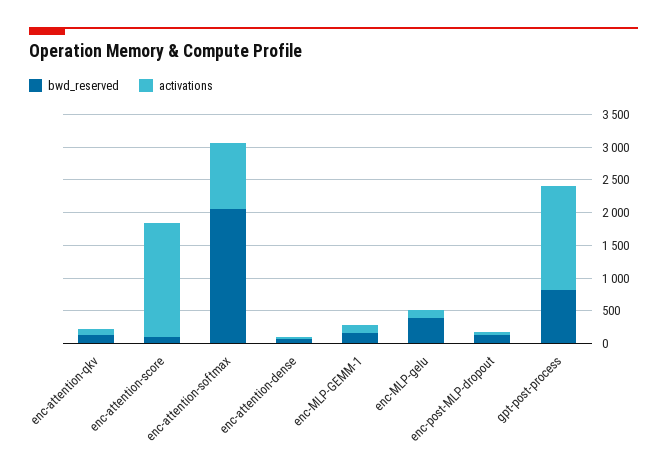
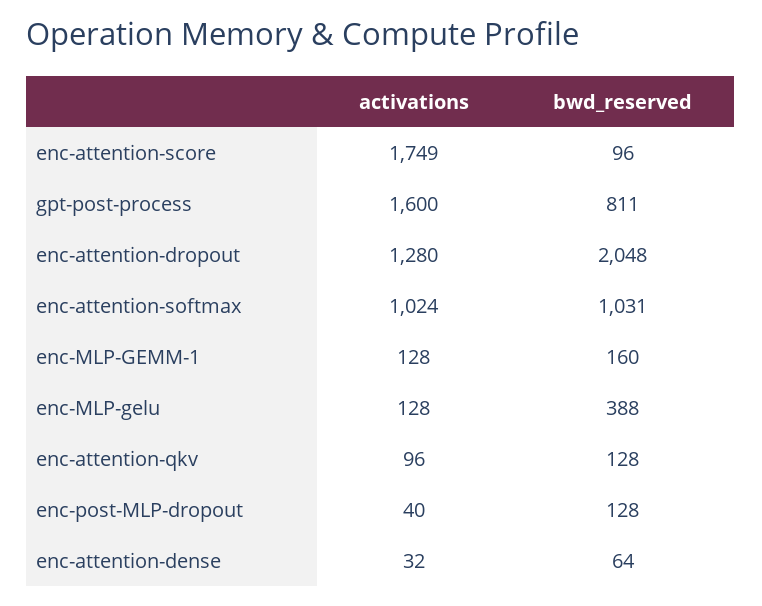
  {
    "bwd_reserved": {
      "enc-attention-qkv": 128,
      "enc-attention-score": 96,
-     "enc-attention-softmax": 2000,
+     "enc-attention-softmax": 1031,
      "enc-attention-dense": 64,
      "enc-MLP-GEMM-1": 160,
      "enc-MLP-gelu": 388,
      "enc-post-MLP-dropout": 128,
-     "gpt-post-process": 811
+     "gpt-post-process": 811,
+     "enc-attention-dropout": 2048
    },
    "activations": {
      "enc-attention-qkv": 96,
      "enc-attention-score": 1749,
      "enc-attention-softmax": 1024,
      "enc-attention-dense": 32,
      "enc-MLP-GEMM-1": 128,
      "enc-MLP-gelu": 128,
      "enc-post-MLP-dropout": 40,
-     "gpt-post-process": 1600
+     "gpt-post-process": 1600,
+     "enc-attention-dropout": 1280
    }
  }

